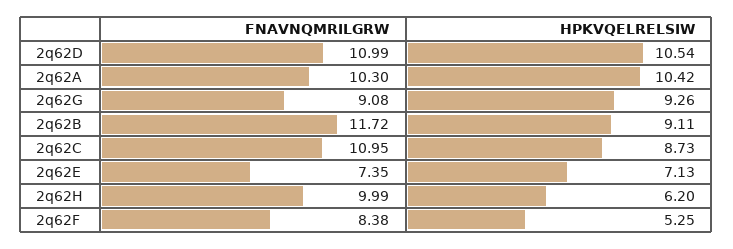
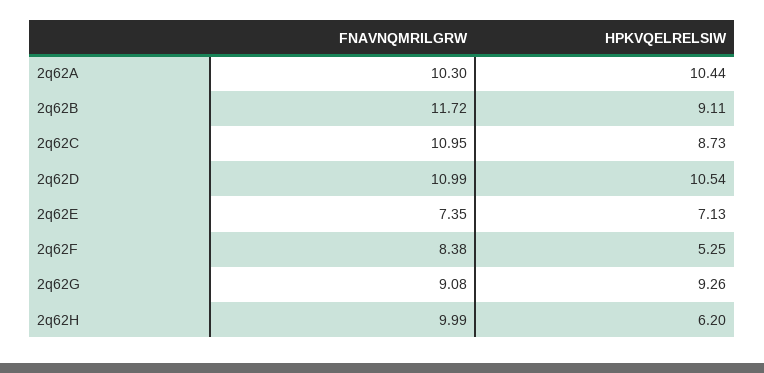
  {
    "FNAVNQMRILGRW": {
      "2q62D": 10.99,
      "2q62A": 10.3,
      "2q62G": 9.08,
      "2q62B": 11.72,
      "2q62C": 10.95,
      "2q62E": 7.35,
      "2q62H": 9.99,
      "2q62F": 8.38
    },
    "HPKVQELRELSIW": {
      "2q62D": 10.54,
-     "2q62A": 10.42,
+     "2q62A": 10.44,
      "2q62G": 9.26,
      "2q62B": 9.11,
      "2q62C": 8.73,
      "2q62E": 7.13,
      "2q62H": 6.2,
      "2q62F": 5.25
    }
  }

